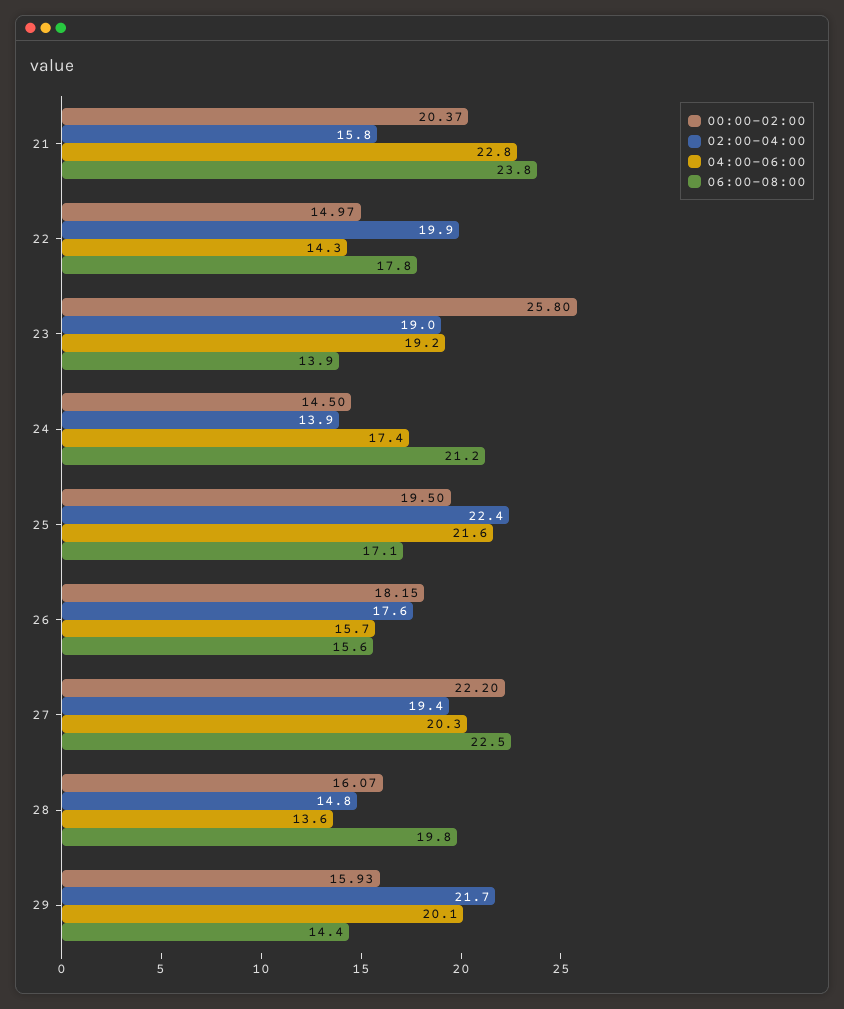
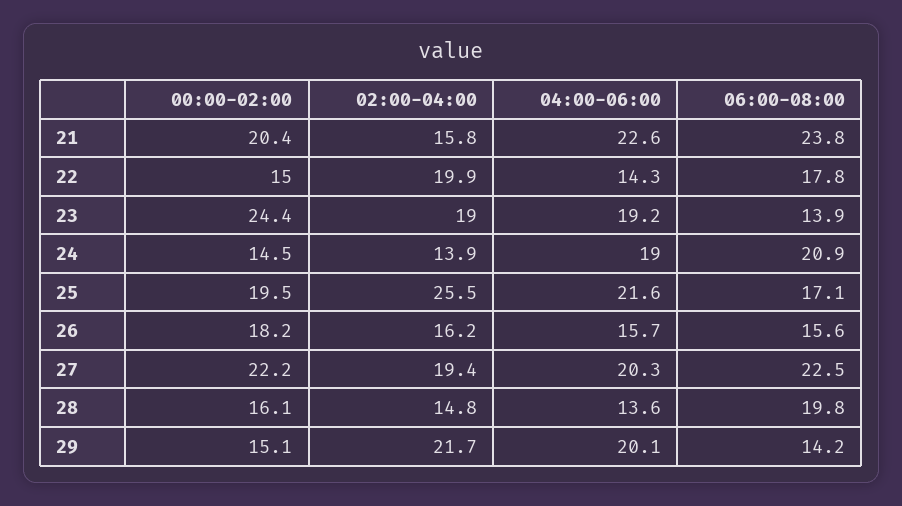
  {
    "00:00-02:00": {
      "21": 20.37,
      "22": 14.97,
-     "23": 25.8,
+     "23": 24.4,
      "24": 14.5,
      "25": 19.5,
      "26": 18.15,
      "27": 22.2,
      "28": 16.07,
-     "29": 15.93
+     "29": 15.1
    },
    "02:00-04:00": {
      "21": 15.8,
      "22": 19.9,
      "23": 19,
      "24": 13.9,
-     "25": 22.4,
+     "25": 25.5,
-     "26": 17.6,
+     "26": 16.2,
      "27": 19.4,
      "28": 14.8,
      "29": 21.7
    },
    "04:00-06:00": {
-     "21": 22.8,
+     "21": 22.6,
      "22": 14.3,
      "23": 19.2,
-     "24": 17.4,
+     "24": 19,
      "25": 21.6,
      "26": 15.7,
      "27": 20.3,
      "28": 13.6,
      "29": 20.1
    },
    "06:00-08:00": {
      "21": 23.8,
      "22": 17.8,
      "23": 13.9,
-     "24": 21.2,
+     "24": 20.9,
      "25": 17.1,
      "26": 15.6,
      "27": 22.5,
      "28": 19.8,
-     "29": 14.4
+     "29": 14.2
    }
  }

